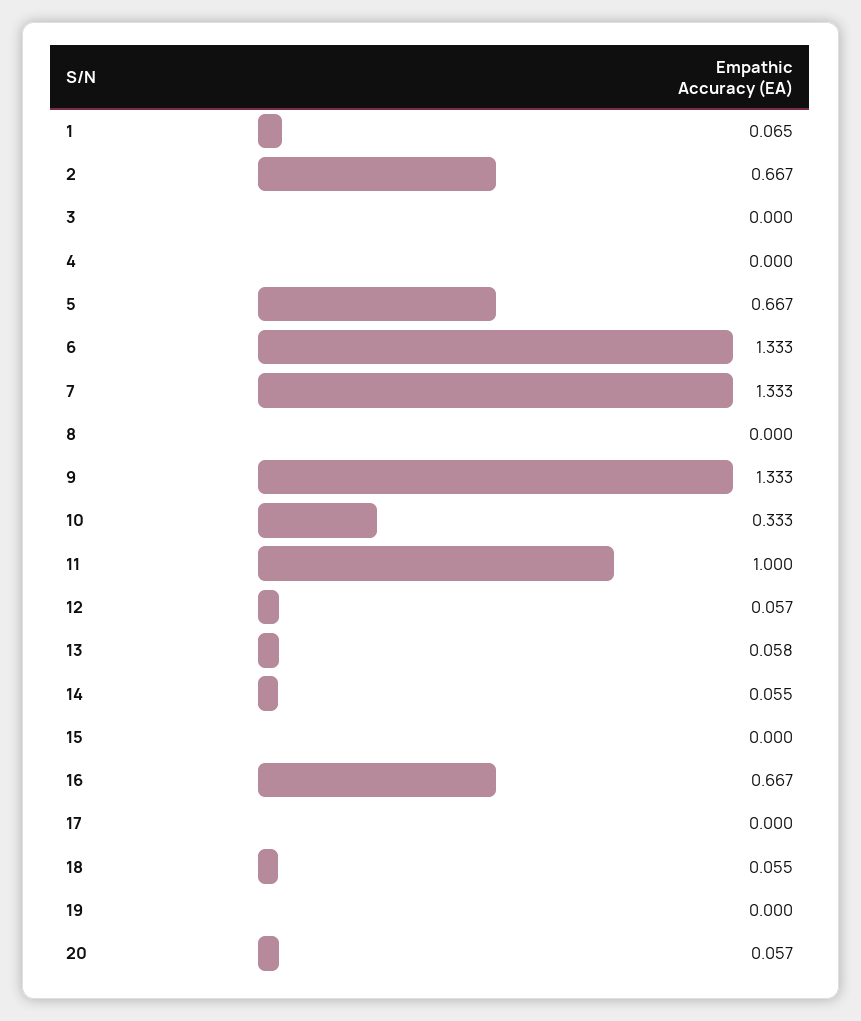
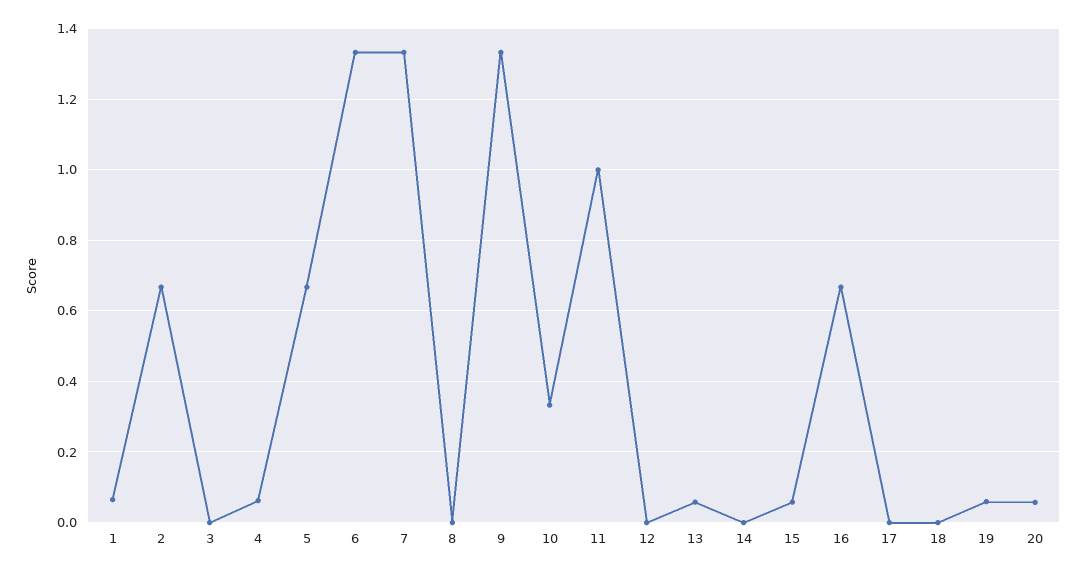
  {
    "1": 0.065,
    "2": 0.667,
    "3": 0,
-   "4": 0,
+   "4": 0.06,
    "5": 0.667,
    "6": 1.333,
    "7": 1.333,
    "8": 0,
    "9": 1.333,
    "10": 0.333,
    "11": 1,
-   "12": 0.057,
+   "12": 0,
    "13": 0.058,
-   "14": 0.055,
+   "14": 0,
-   "15": 0,
+   "15": 0.06,
    "16": 0.667,
    "17": 0,
-   "18": 0.055,
+   "18": 0,
-   "19": 0,
+   "19": 0.06,
    "20": 0.057
  }

